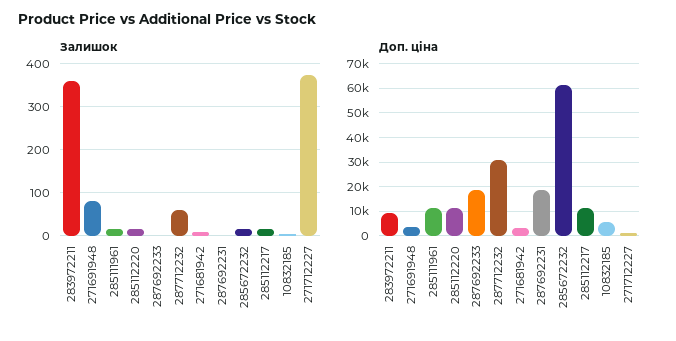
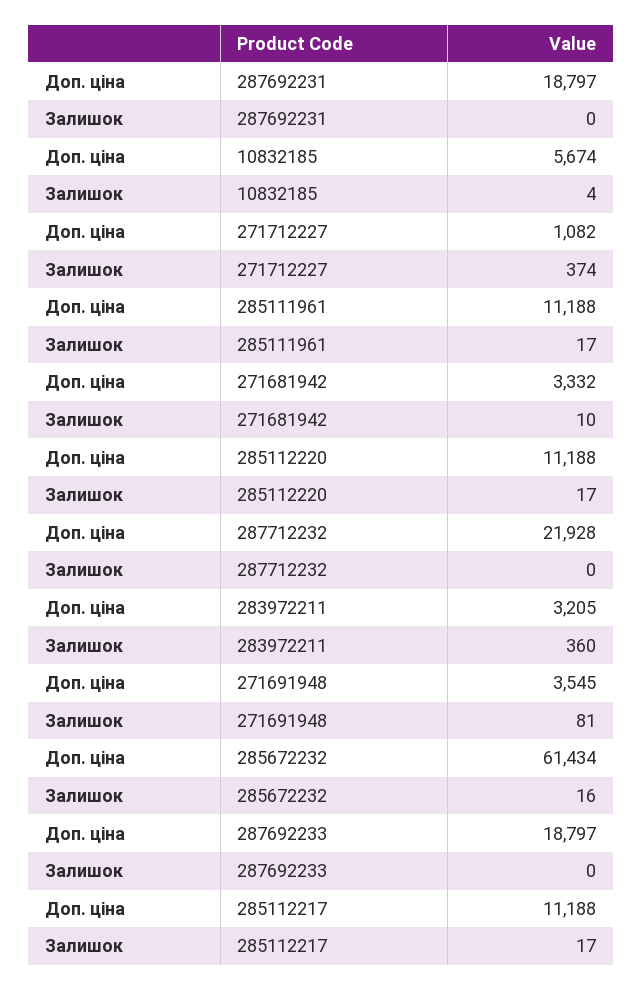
  {
    "Залишок": {
      "283972211": 360,
      "271691948": 81,
      "285111961": 17,
      "285112220": 17,
      "287692233": 0,
-     "287712232": 60,
+     "287712232": 0,
      "271681942": 10,
      "287692231": 0,
      "285672232": 16,
      "285112217": 17,
      "10832185": 4,
      "271712227": 374
    },
    "Доп. ціна": {
-     "283972211": 10000,
+     "283972211": 3205,
      "271691948": 3545,
      "285111961": 11188,
      "285112220": 11188,
      "287692233": 18797,
-     "287712232": 30000,
+     "287712232": 21928,
      "271681942": 3332,
      "287692231": 18797,
      "285672232": 61434,
      "285112217": 11188,
      "10832185": 5674,
      "271712227": 1082
    }
  }

